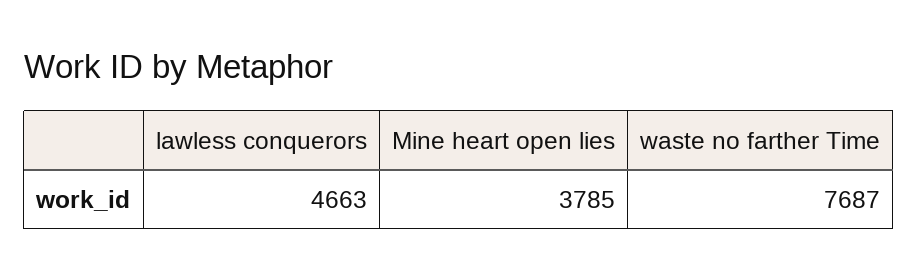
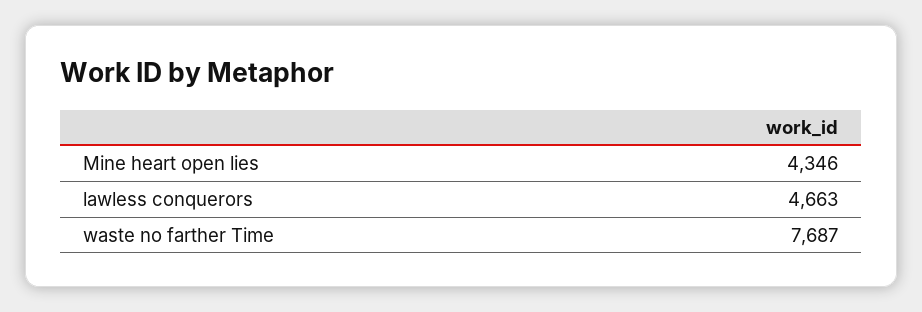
  {
    "lawless conquerors": 4663,
-   "Mine heart open lies": 3785,
+   "Mine heart open lies": 4346,
    "waste no farther Time": 7687
  }

